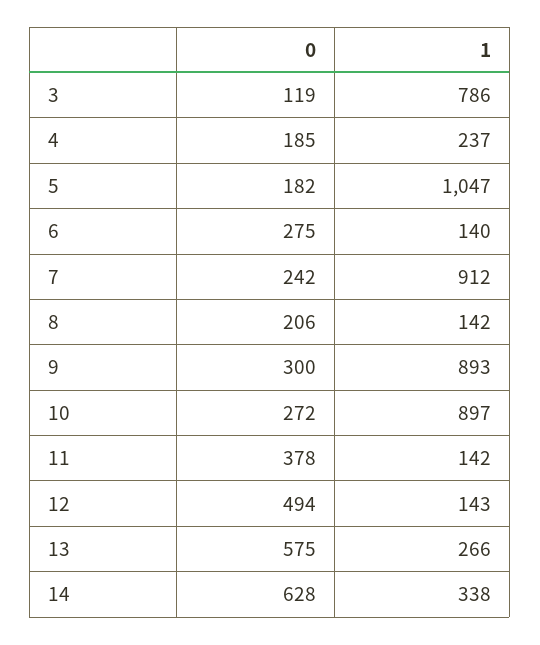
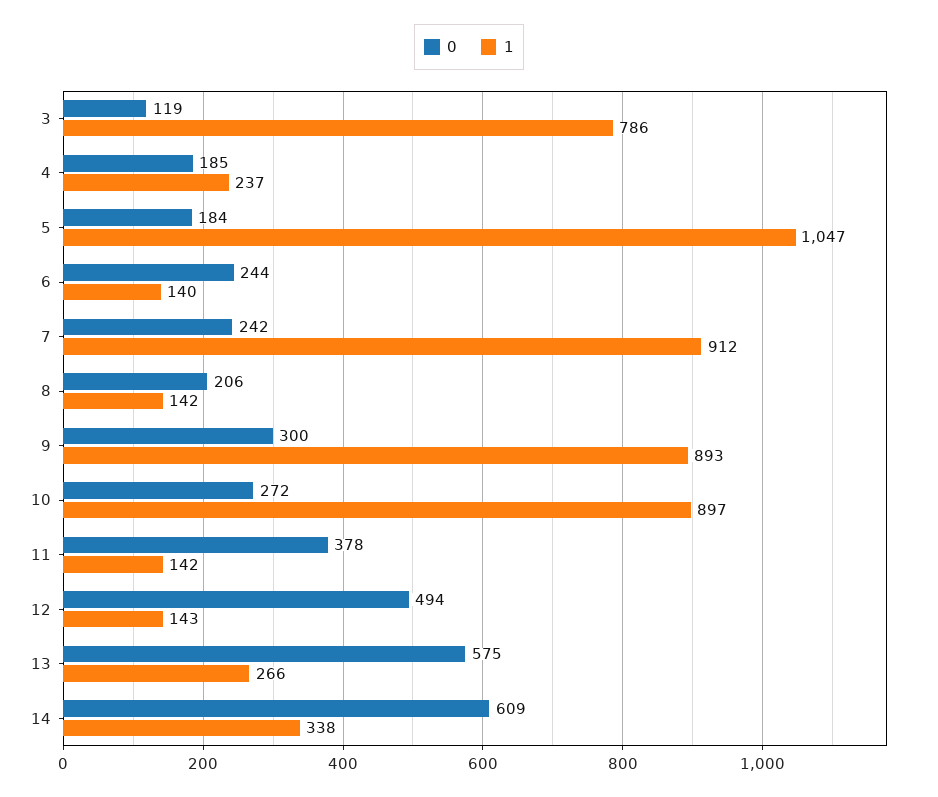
  {
    "0": {
      "3": 119,
      "4": 185,
-     "5": 182,
+     "5": 184,
-     "6": 275,
+     "6": 244,
      "7": 242,
      "8": 206,
      "9": 300,
      "10": 272,
      "11": 378,
      "12": 494,
      "13": 575,
-     "14": 628
+     "14": 609
    },
    "1": {
      "3": 786,
      "4": 237,
      "5": 1047,
      "6": 140,
      "7": 912,
      "8": 142,
      "9": 893,
      "10": 897,
      "11": 142,
      "12": 143,
      "13": 266,
      "14": 338
    }
  }

